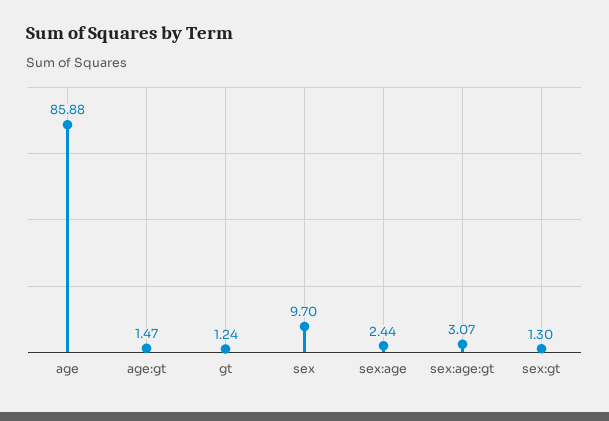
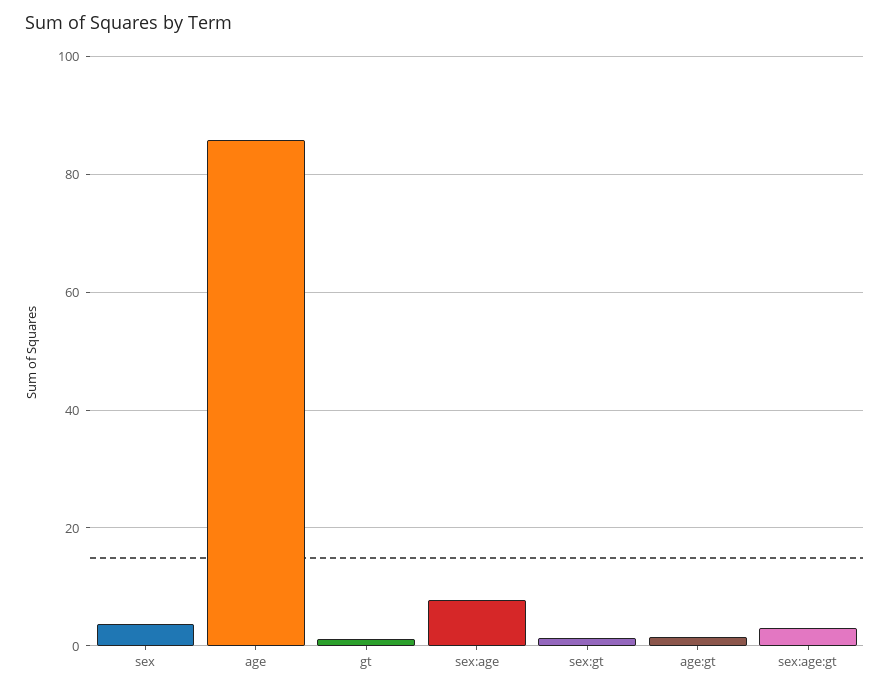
  {
    "age": 85.88,
    "age:gt": 1.47,
    "gt": 1.24,
-   "sex": 9.7,
+   "sex": 4,
-   "sex:age": 2.44,
+   "sex:age": 8,
    "sex:age:gt": 3.07,
    "sex:gt": 1.3
  }

